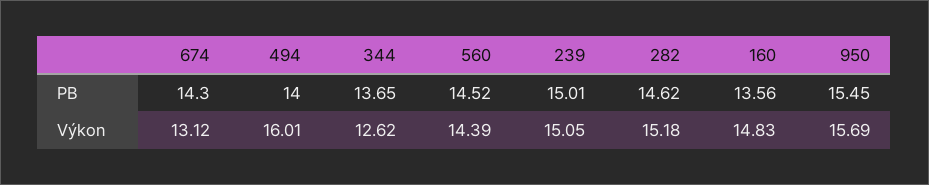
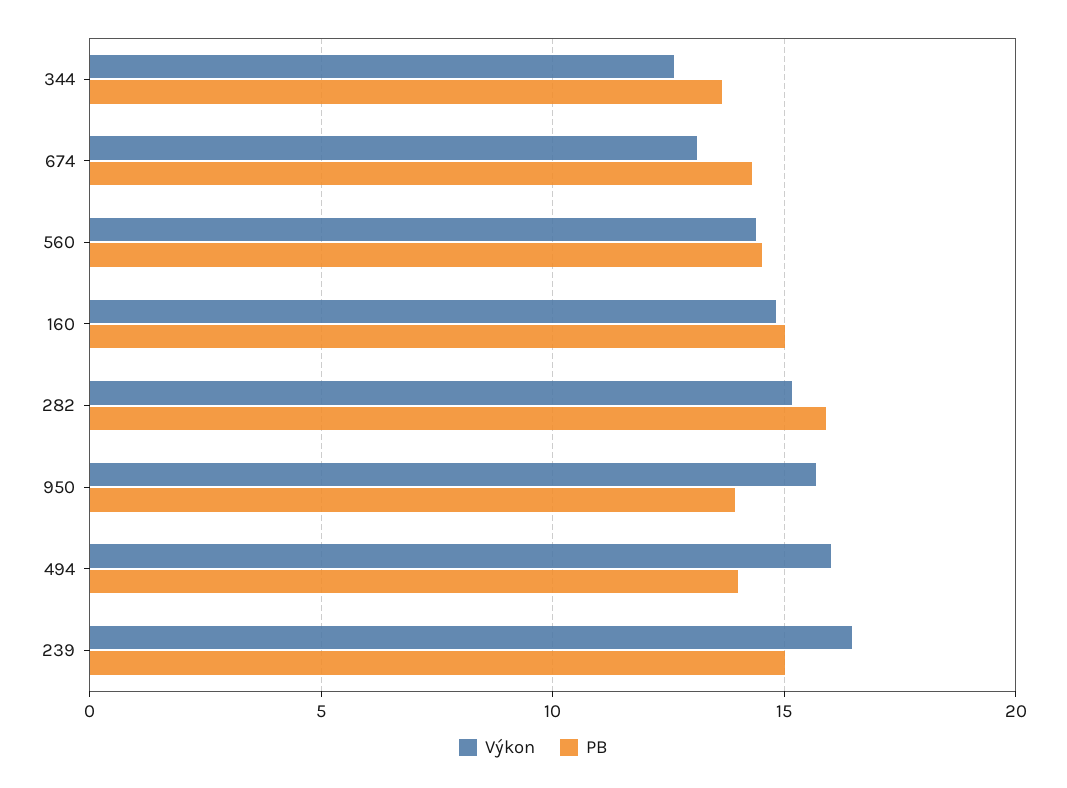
  {
    "PB": {
      "674": 14.3,
      "494": 14,
      "344": 13.65,
      "560": 14.52,
      "239": 15.01,
-     "282": 14.62,
+     "282": 16,
-     "160": 13.56,
+     "160": 15,
-     "950": 15.45
+     "950": 14
    },
    "Výkon": {
      "674": 13.12,
      "494": 16.01,
      "344": 12.62,
      "560": 14.39,
-     "239": 15.05,
+     "239": 16.5,
      "282": 15.18,
      "160": 14.83,
      "950": 15.69
    }
  }

